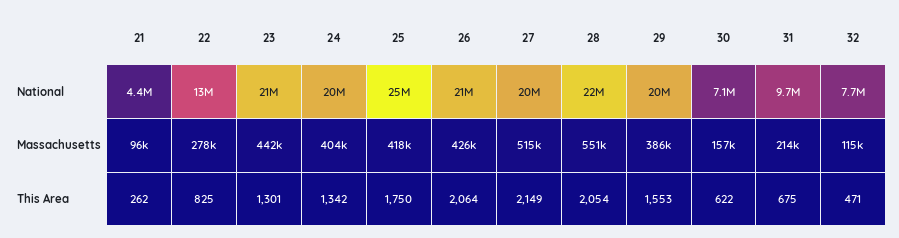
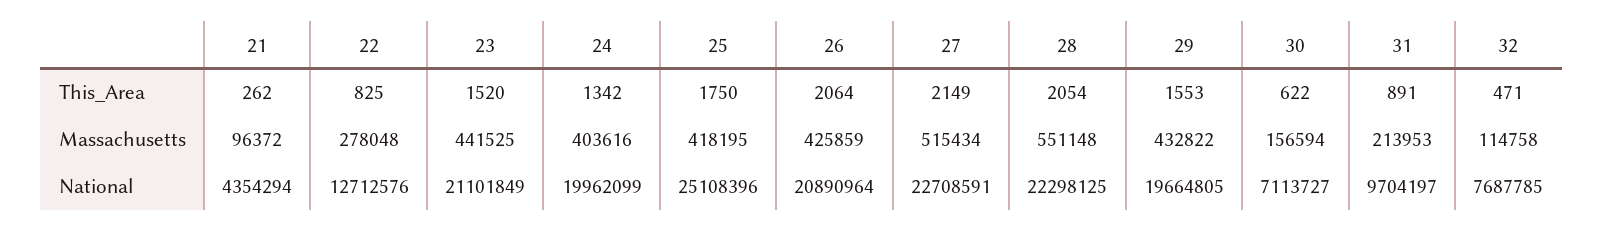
  {
    "21": {
      "National": 4354294,
      "Massachusetts": 96372,
      "This Area": 262
    },
    "22": {
      "National": 12712576,
      "Massachusetts": 278048,
      "This Area": 825
    },
    "23": {
      "National": 21101849,
      "Massachusetts": 441525,
-     "This Area": 1301
+     "This Area": 1520
    },
    "24": {
      "National": 19962099,
      "Massachusetts": 403616,
      "This Area": 1342
    },
    "25": {
      "National": 25108396,
      "Massachusetts": 418195,
      "This Area": 1750
    },
    "26": {
      "National": 20890964,
      "Massachusetts": 425859,
      "This Area": 2064
    },
    "27": {
-     "National": 20000000,
+     "National": 22708591,
      "Massachusetts": 515434,
      "This Area": 2149
    },
    "28": {
      "National": 22298125,
      "Massachusetts": 551148,
      "This Area": 2054
    },
    "29": {
      "National": 19664805,
-     "Massachusetts": 386000,
+     "Massachusetts": 432822,
      "This Area": 1553
    },
    "30": {
      "National": 7113727,
      "Massachusetts": 156594,
      "This Area": 622
    },
    "31": {
      "National": 9704197,
      "Massachusetts": 213953,
-     "This Area": 675
+     "This Area": 891
    },
    "32": {
      "National": 7687785,
      "Massachusetts": 114758,
      "This Area": 471
    }
  }

